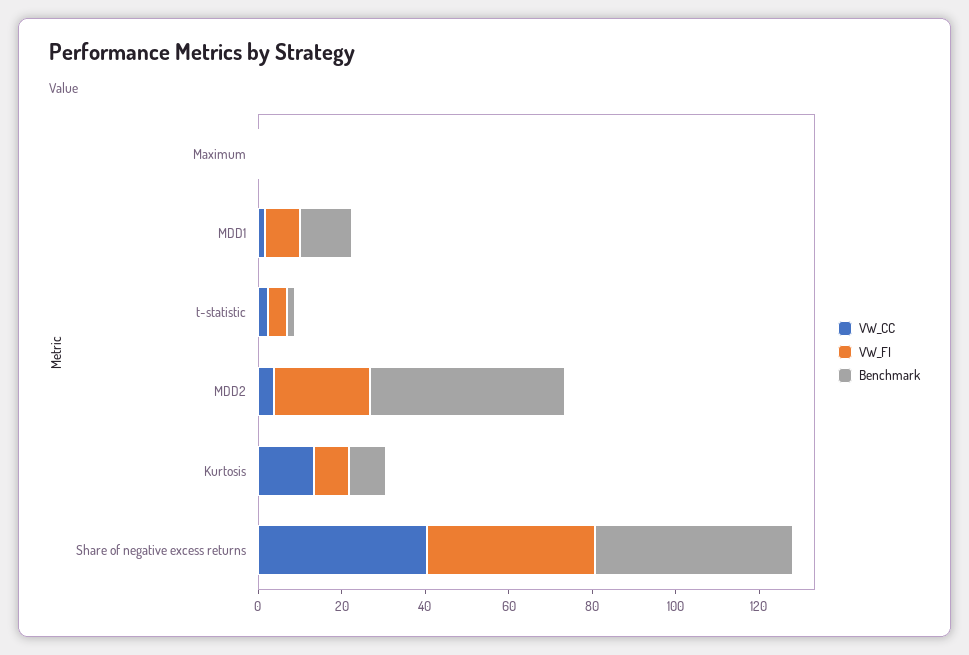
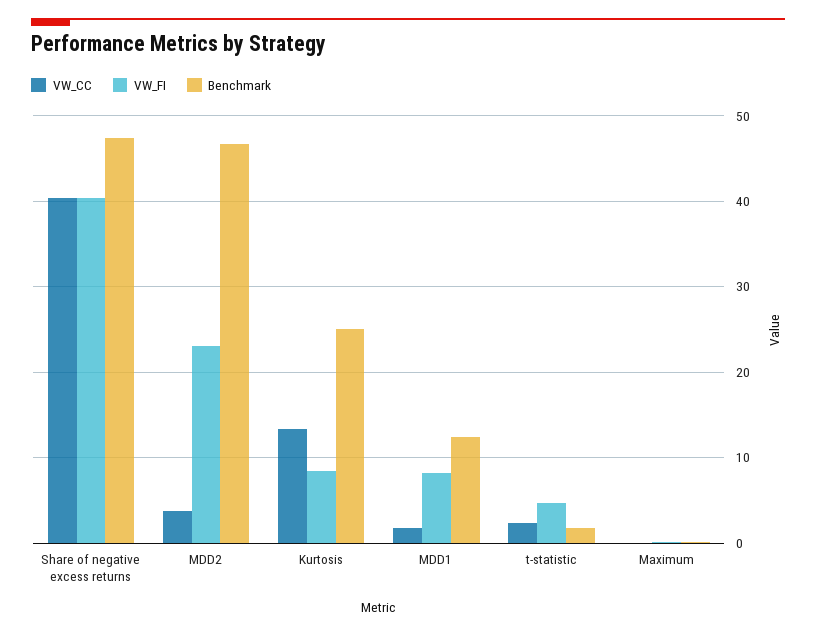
  {
    "VW_CC": {
      "Maximum": 0,
      "MDD1": 2,
      "t-statistic": 2,
      "MDD2": 4,
      "Kurtosis": 13,
      "Share of negative excess returns": 40
    },
    "VW_FI": {
      "Maximum": 0,
      "MDD1": 8,
      "t-statistic": 5,
      "MDD2": 23,
      "Kurtosis": 8,
      "Share of negative excess returns": 40
    },
    "Benchmark": {
      "Maximum": 0,
      "MDD1": 12,
      "t-statistic": 2,
      "MDD2": 47,
-     "Kurtosis": 10,
+     "Kurtosis": 25,
      "Share of negative excess returns": 47
    }
  }

